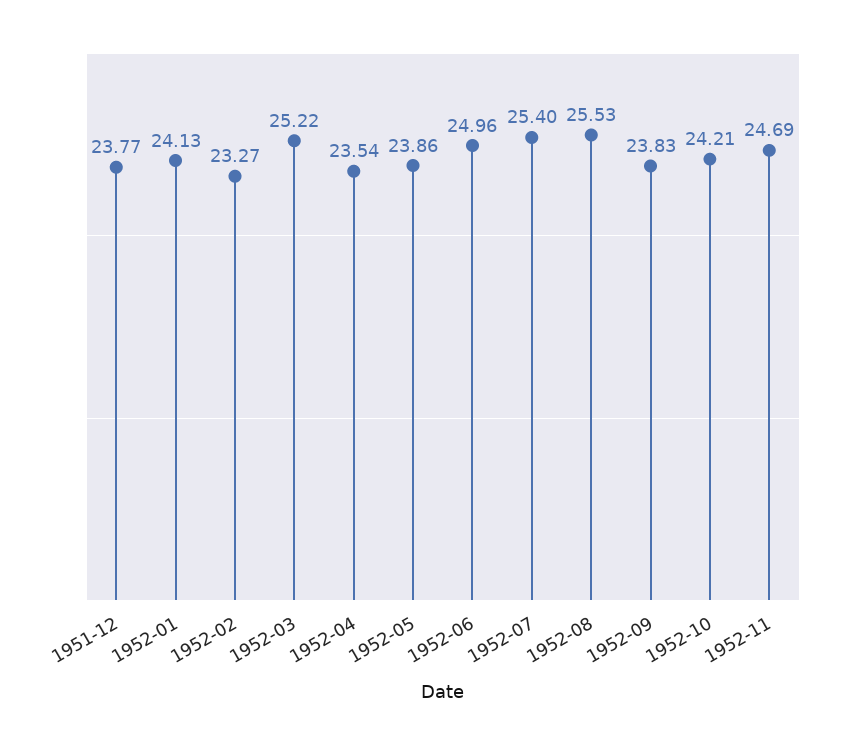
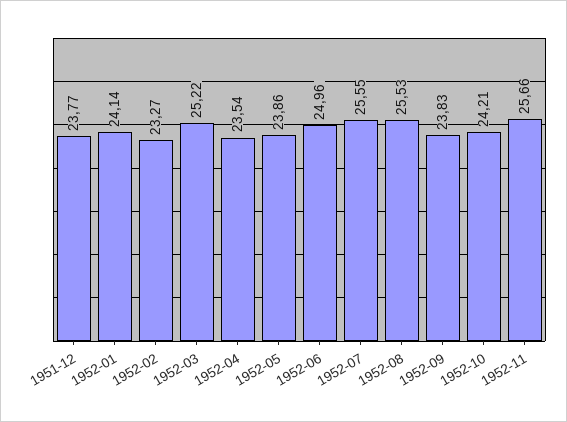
  {
    "1951-12": 23.77,
-   "1952-01": 24.13,
+   "1952-01": 24.14,
    "1952-02": 23.27,
    "1952-03": 25.22,
    "1952-04": 23.54,
    "1952-05": 23.86,
    "1952-06": 24.96,
-   "1952-07": 25.4,
+   "1952-07": 25.55,
    "1952-08": 25.53,
    "1952-09": 23.83,
    "1952-10": 24.21,
-   "1952-11": 24.69
+   "1952-11": 25.66
  }

